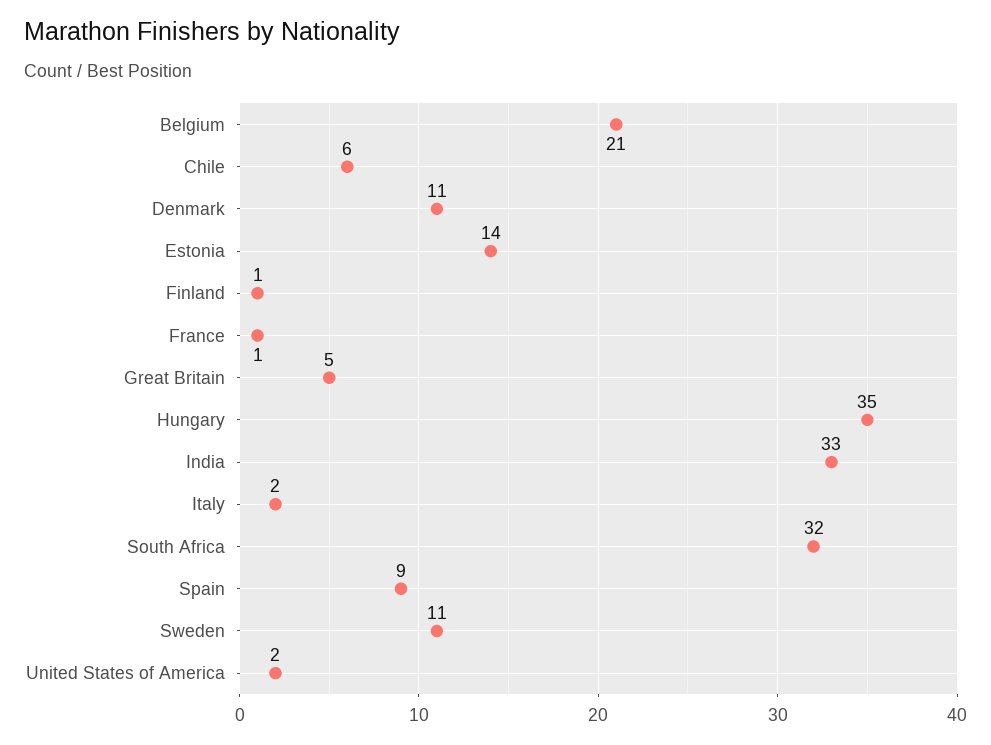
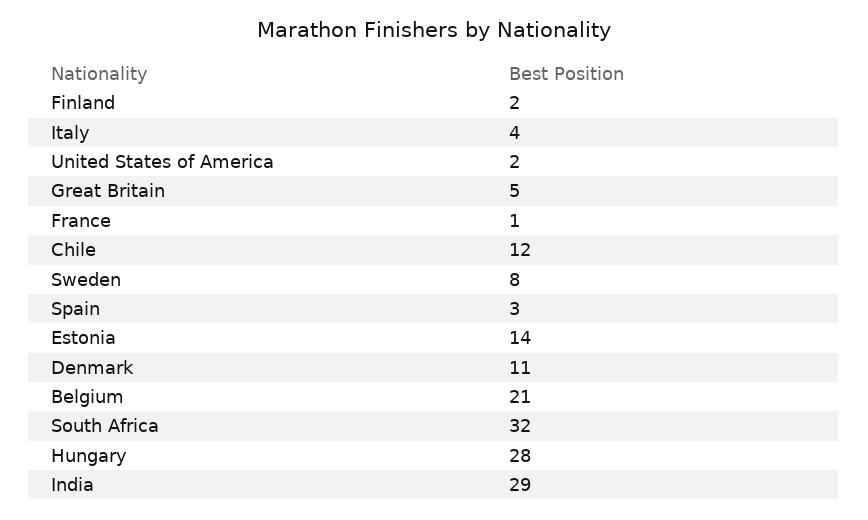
  {
    "Belgium": 21,
-   "Chile": 6,
+   "Chile": 12,
    "Denmark": 11,
    "Estonia": 14,
-   "Finland": 1,
+   "Finland": 2,
    "France": 1,
    "Great Britain": 5,
-   "Hungary": 35,
+   "Hungary": 28,
-   "India": 33,
+   "India": 29,
-   "Italy": 2,
+   "Italy": 4,
    "South Africa": 32,
-   "Spain": 9,
+   "Spain": 3,
-   "Sweden": 11,
+   "Sweden": 8,
    "United States of America": 2
  }

